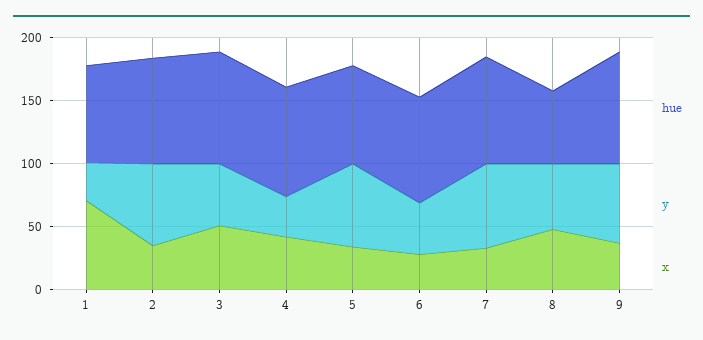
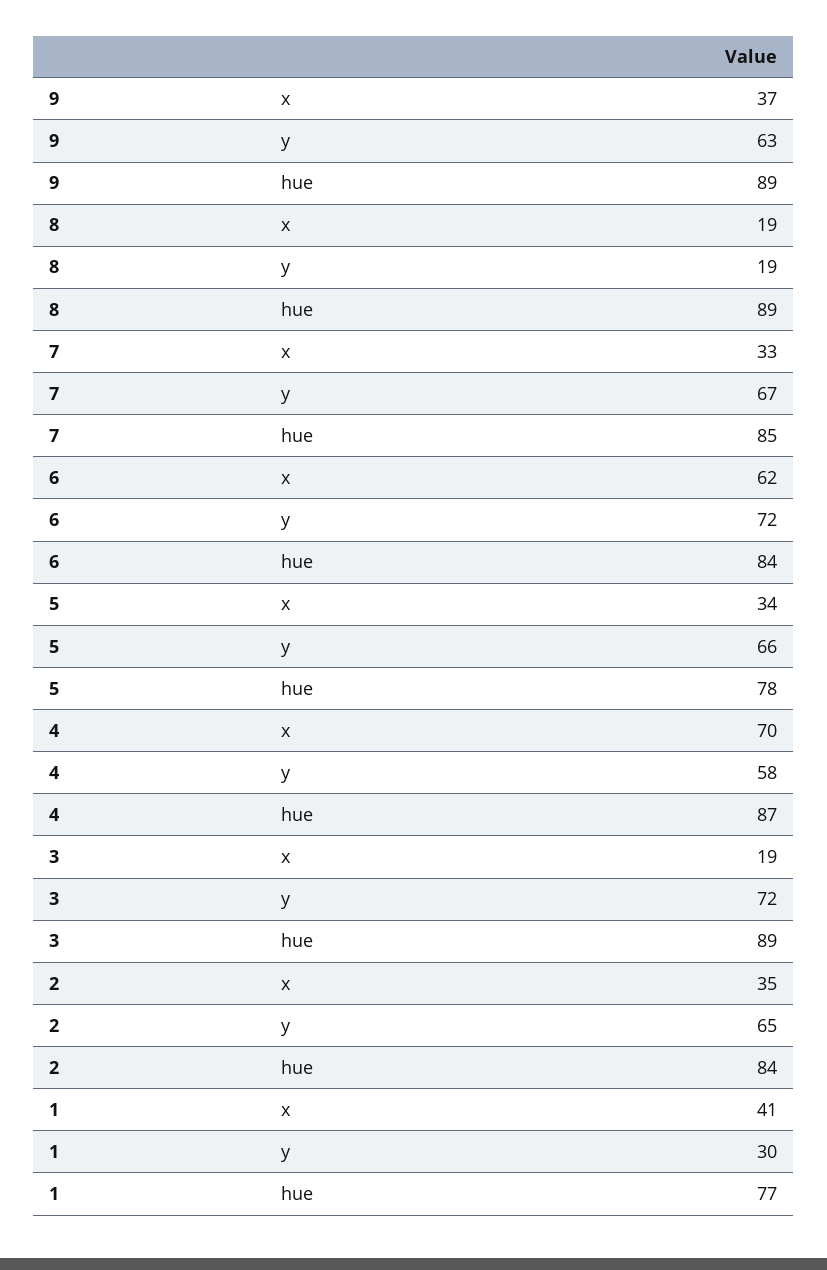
  {
    "hue": {
      "1": 77,
      "2": 84,
      "3": 89,
      "4": 87,
      "5": 78,
      "6": 84,
      "7": 85,
-     "8": 60,
+     "8": 89,
      "9": 89
    },
    "y": {
      "1": 30,
      "2": 65,
-     "3": 50,
+     "3": 72,
-     "4": 30,
+     "4": 58,
      "5": 66,
-     "6": 40,
+     "6": 72,
      "7": 67,
-     "8": 50,
+     "8": 19,
      "9": 63
    },
    "x": {
-     "1": 70,
+     "1": 41,
      "2": 35,
-     "3": 50,
+     "3": 19,
-     "4": 40,
+     "4": 70,
      "5": 34,
-     "6": 30,
+     "6": 62,
      "7": 33,
-     "8": 50,
+     "8": 19,
      "9": 37
    }
  }

